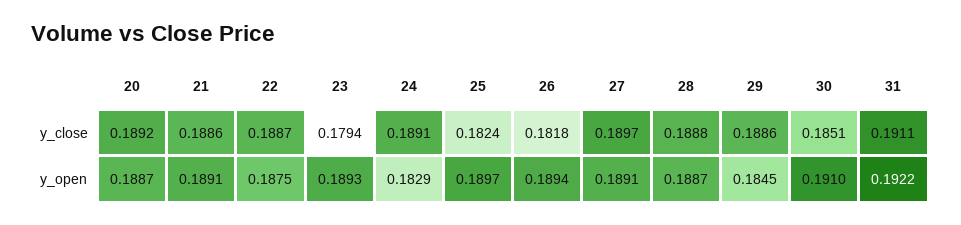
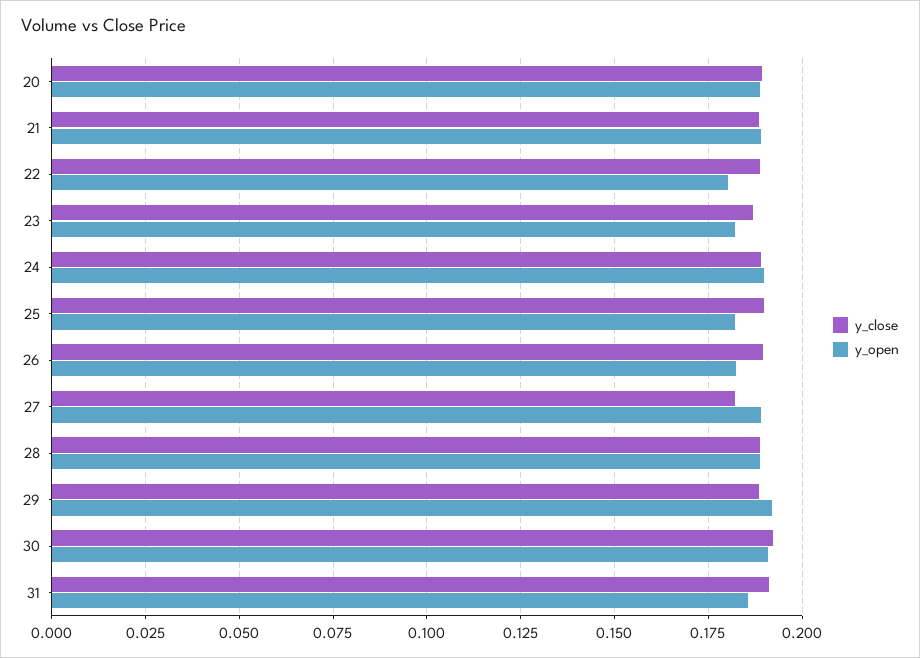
  {
    "y_close": {
      "20": 0.1892,
      "21": 0.1886,
      "22": 0.1887,
-     "23": 0.1794,
+     "23": 0.1875,
      "24": 0.1891,
-     "25": 0.1824,
+     "25": 0.19,
-     "26": 0.1818,
+     "26": 0.19,
-     "27": 0.1897,
+     "27": 0.1825,
      "28": 0.1888,
      "29": 0.1886,
-     "30": 0.1851,
+     "30": 0.1925,
      "31": 0.1911
    },
    "y_open": {
      "20": 0.1887,
      "21": 0.1891,
-     "22": 0.1875,
+     "22": 0.18,
-     "23": 0.1893,
+     "23": 0.1825,
-     "24": 0.1829,
+     "24": 0.19,
-     "25": 0.1897,
+     "25": 0.1825,
-     "26": 0.1894,
+     "26": 0.1825,
      "27": 0.1891,
      "28": 0.1887,
-     "29": 0.1845,
+     "29": 0.1925,
      "30": 0.191,
-     "31": 0.1922
+     "31": 0.185
    }
  }

